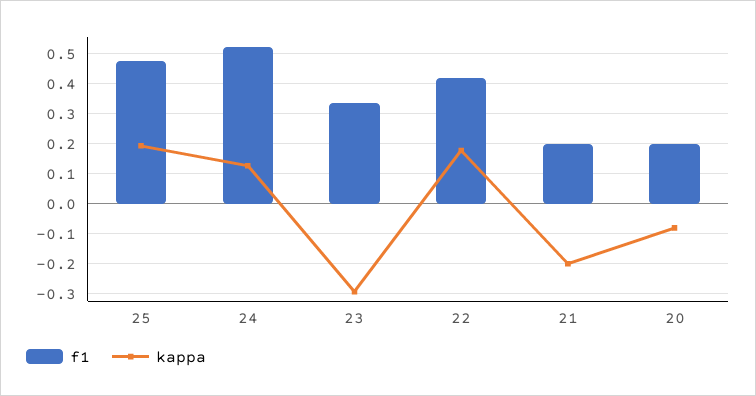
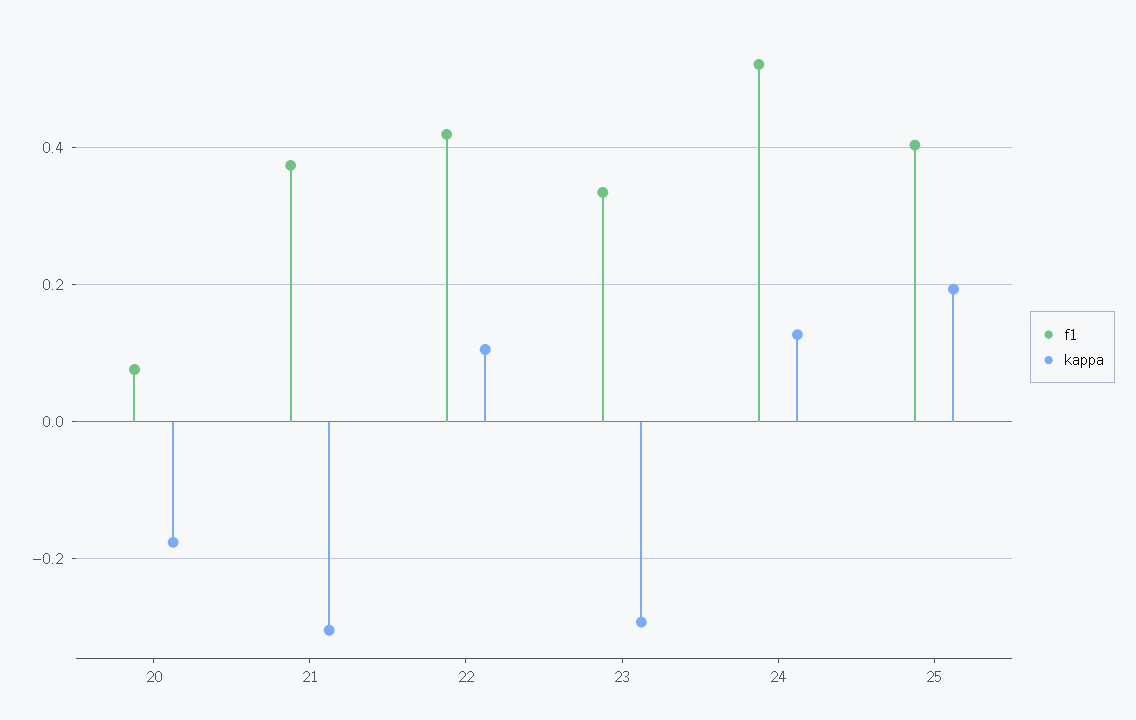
  {
    "f1": {
-     "25": 0.475,
+     "25": 0.4,
      "24": 0.52,
      "23": 0.34,
      "22": 0.42,
-     "21": 0.2,
+     "21": 0.38,
-     "20": 0.2
+     "20": 0.08
    },
    "kappa": {
      "25": 0.2,
      "24": 0.12,
      "23": -0.3,
-     "22": 0.175,
+     "22": 0.1,
-     "21": -0.2,
+     "21": -0.3,
-     "20": -0.075
+     "20": -0.18
    }
  }

